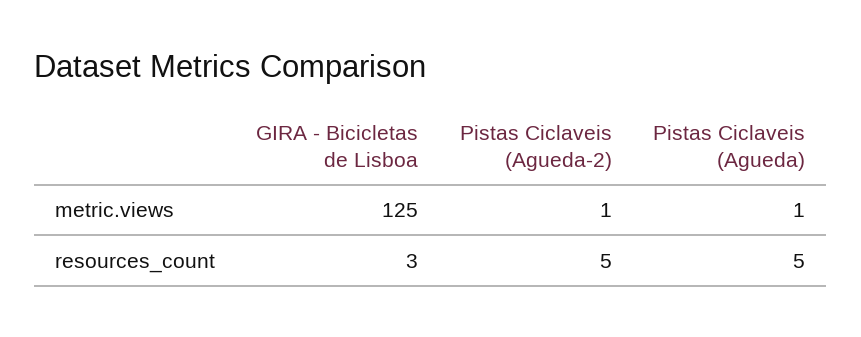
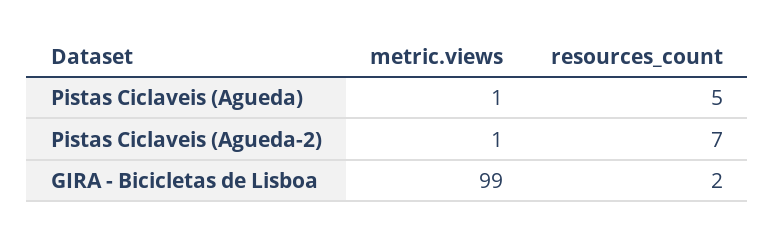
  {
    "GIRA - Bicicletas de Lisboa": {
-     "metric.views": 125,
+     "metric.views": 99,
-     "resources_count": 3
+     "resources_count": 2
    },
    "Pistas Ciclaveis (Agueda-2)": {
      "metric.views": 1,
-     "resources_count": 5
+     "resources_count": 7
    },
    "Pistas Ciclaveis (Agueda)": {
      "metric.views": 1,
      "resources_count": 5
    }
  }

